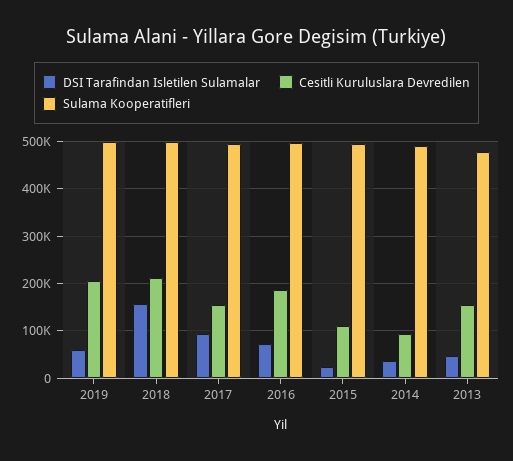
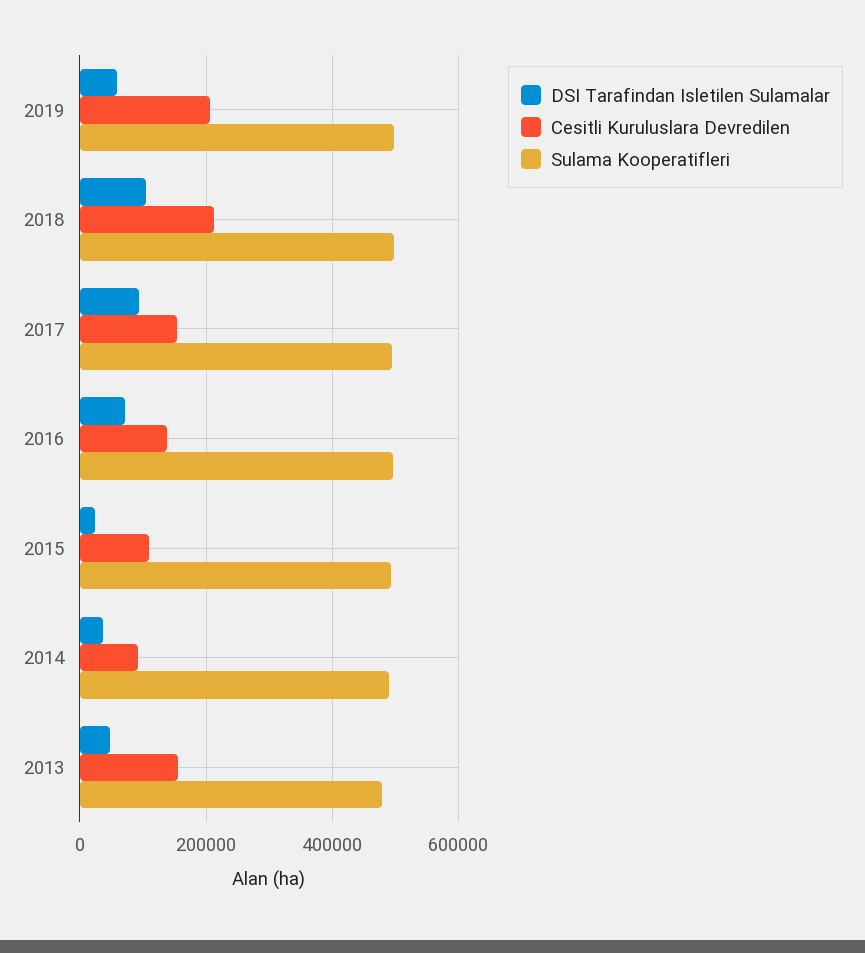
  {
    "DSI Tarafindan Isletilen Sulamalar": {
      "2019": 60000,
-     "2018": 160000,
+     "2018": 100000,
      "2017": 100000,
      "2016": 80000,
      "2015": 20000,
      "2014": 40000,
      "2013": 40000
    },
    "Cesitli Kuruluslara Devredilen": {
      "2019": 200000,
      "2018": 220000,
      "2017": 160000,
-     "2016": 180000,
+     "2016": 140000,
      "2015": 120000,
      "2014": 100000,
      "2013": 160000
    },
    "Sulama Kooperatifleri": {
      "2019": 500000,
      "2018": 500000,
      "2017": 500000,
      "2016": 500000,
      "2015": 500000,
      "2014": 480000,
      "2013": 480000
    }
  }

